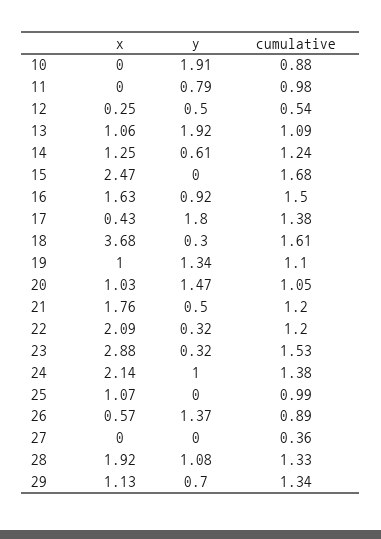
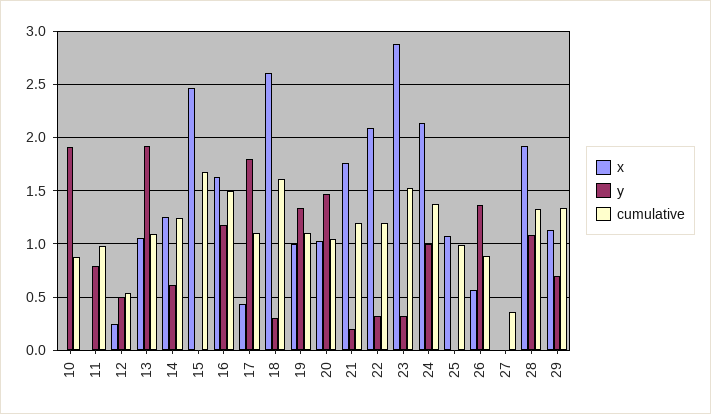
  {
    "x": {
      "10": 0,
      "11": 0,
      "12": 0.25,
      "13": 1.06,
      "14": 1.25,
      "15": 2.47,
      "16": 1.63,
      "17": 0.43,
-     "18": 3.68,
+     "18": 2.6,
      "19": 1,
      "20": 1.03,
      "21": 1.76,
      "22": 2.09,
      "23": 2.88,
      "24": 2.14,
      "25": 1.07,
      "26": 0.57,
      "27": 0,
      "28": 1.92,
      "29": 1.13
    },
    "y": {
      "10": 1.91,
      "11": 0.79,
      "12": 0.5,
      "13": 1.92,
      "14": 0.61,
      "15": 0,
-     "16": 0.92,
+     "16": 1.2,
      "17": 1.8,
      "18": 0.3,
      "19": 1.34,
      "20": 1.47,
-     "21": 0.5,
+     "21": 0.2,
      "22": 0.32,
      "23": 0.32,
      "24": 1,
      "25": 0,
      "26": 1.37,
      "27": 0,
      "28": 1.08,
      "29": 0.7
    },
    "cumulative": {
      "10": 0.88,
      "11": 0.98,
      "12": 0.54,
      "13": 1.09,
      "14": 1.24,
      "15": 1.68,
      "16": 1.5,
-     "17": 1.38,
+     "17": 1.1,
      "18": 1.61,
      "19": 1.1,
      "20": 1.05,
      "21": 1.2,
      "22": 1.2,
      "23": 1.53,
      "24": 1.38,
      "25": 0.99,
      "26": 0.89,
      "27": 0.36,
      "28": 1.33,
      "29": 1.34
    }
  }

